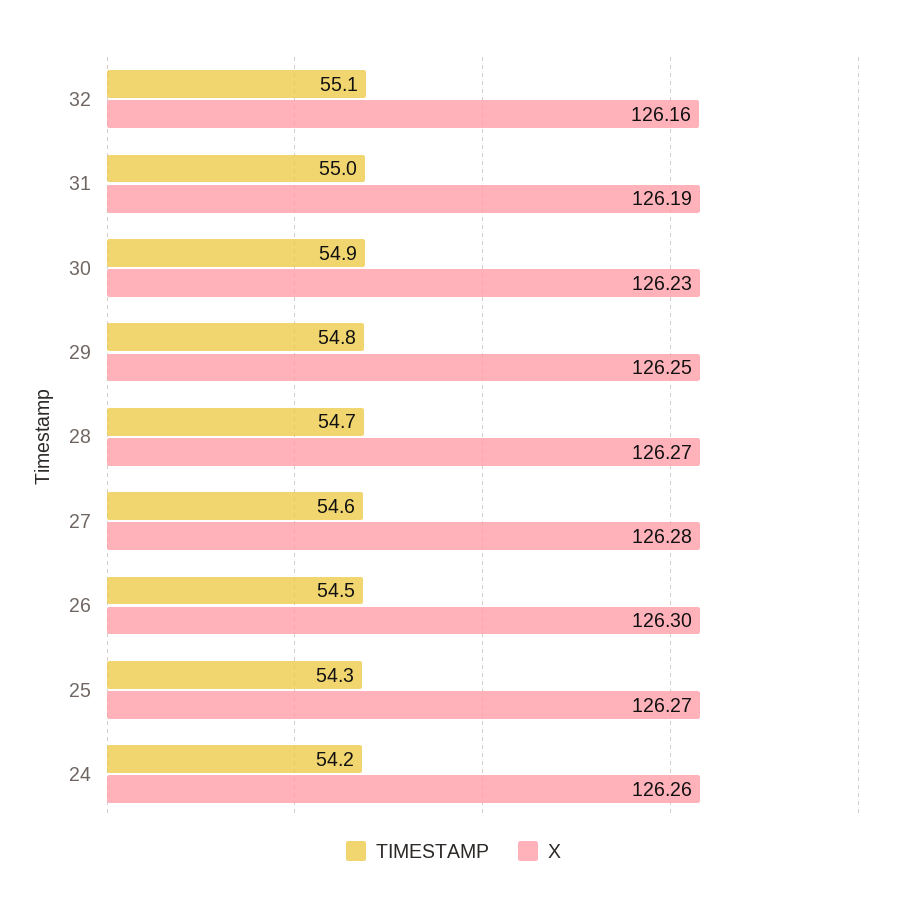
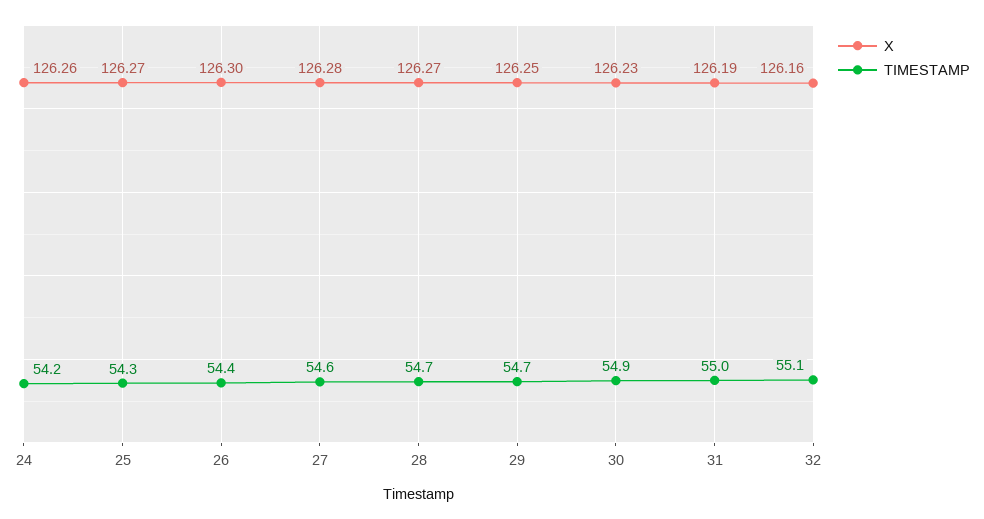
  {
    "TIMESTAMP": {
      "32": 55.1,
      "31": 55,
      "30": 54.9,
-     "29": 54.8,
+     "29": 54.7,
      "28": 54.7,
      "27": 54.6,
-     "26": 54.5,
+     "26": 54.4,
      "25": 54.3,
      "24": 54.2
    },
    "X": {
      "32": 126.16,
      "31": 126.19,
      "30": 126.23,
      "29": 126.25,
      "28": 126.27,
      "27": 126.28,
      "26": 126.3,
      "25": 126.27,
      "24": 126.26
    }
  }

